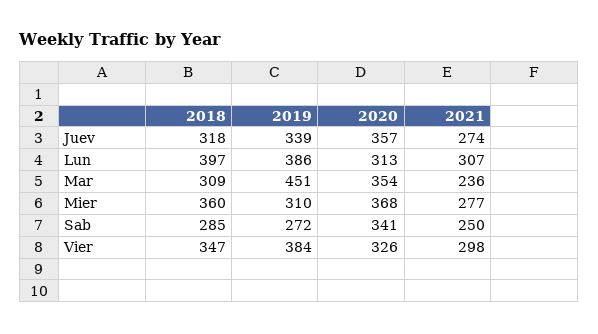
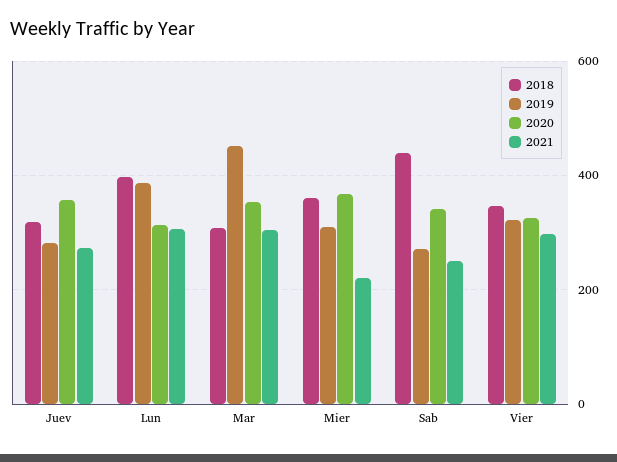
  {
    "2018": {
      "Juev": 318,
      "Lun": 397,
      "Mar": 309,
      "Mier": 360,
-     "Sab": 285,
+     "Sab": 440,
      "Vier": 347
    },
    "2019": {
-     "Juev": 339,
+     "Juev": 280,
      "Lun": 386,
      "Mar": 451,
      "Mier": 310,
      "Sab": 272,
-     "Vier": 384
+     "Vier": 320
    },
    "2020": {
      "Juev": 357,
      "Lun": 313,
      "Mar": 354,
      "Mier": 368,
      "Sab": 341,
      "Vier": 326
    },
    "2021": {
      "Juev": 274,
      "Lun": 307,
-     "Mar": 236,
+     "Mar": 300,
-     "Mier": 277,
+     "Mier": 220,
      "Sab": 250,
      "Vier": 298
    }
  }

